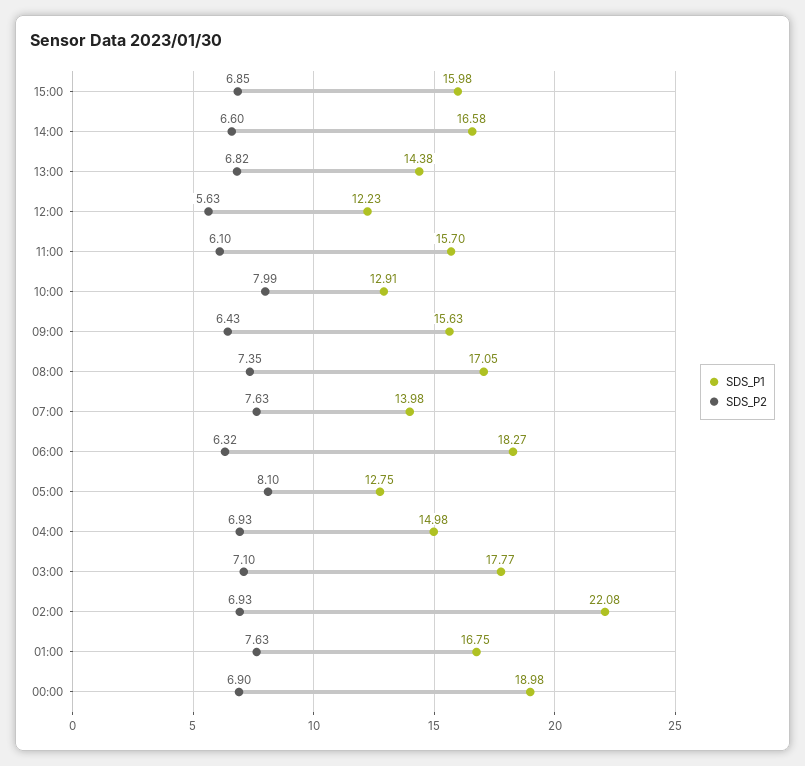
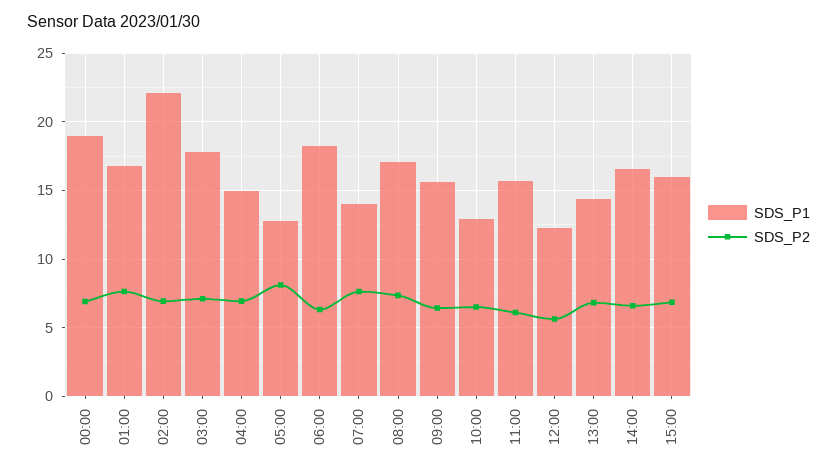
  {
    "SDS_P1": {
      "15:00": 15.98,
      "14:00": 16.58,
      "13:00": 14.38,
      "12:00": 12.23,
      "11:00": 15.7,
      "10:00": 12.91,
      "09:00": 15.63,
      "08:00": 17.05,
      "07:00": 13.98,
      "06:00": 18.27,
      "05:00": 12.75,
      "04:00": 14.98,
      "03:00": 17.77,
      "02:00": 22.08,
      "01:00": 16.75,
      "00:00": 18.98
    },
    "SDS_P2": {
      "15:00": 6.85,
      "14:00": 6.6,
      "13:00": 6.82,
      "12:00": 5.63,
      "11:00": 6.1,
-     "10:00": 7.99,
+     "10:00": 6.5,
      "09:00": 6.43,
      "08:00": 7.35,
      "07:00": 7.63,
      "06:00": 6.32,
      "05:00": 8.1,
      "04:00": 6.93,
      "03:00": 7.1,
      "02:00": 6.93,
      "01:00": 7.63,
      "00:00": 6.9
    }
  }

